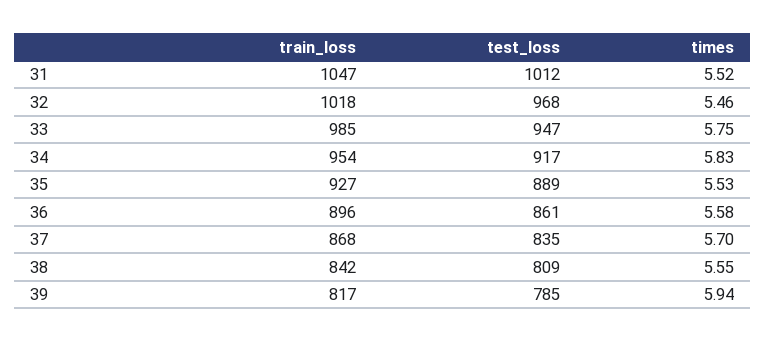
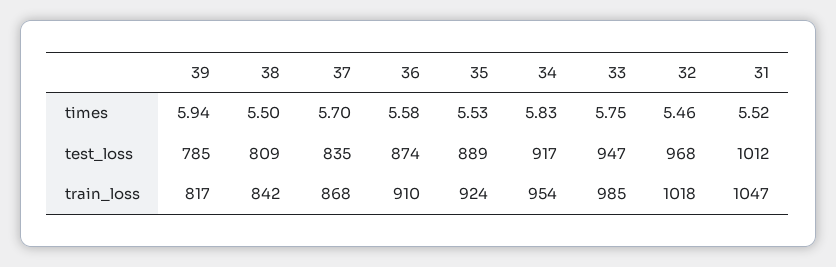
  {
    "train_loss": {
      "31": 1047,
      "32": 1018,
      "33": 985,
      "34": 954,
-     "35": 927,
+     "35": 924,
-     "36": 896,
+     "36": 910,
      "37": 868,
      "38": 842,
      "39": 817
    },
    "test_loss": {
      "31": 1012,
      "32": 968,
      "33": 947,
      "34": 917,
      "35": 889,
-     "36": 861,
+     "36": 874,
      "37": 835,
      "38": 809,
      "39": 785
    },
    "times": {
      "31": 5.52,
      "32": 5.46,
      "33": 5.75,
      "34": 5.83,
      "35": 5.53,
      "36": 5.58,
      "37": 5.7,
-     "38": 5.55,
+     "38": 5.5,
      "39": 5.94
    }
  }

